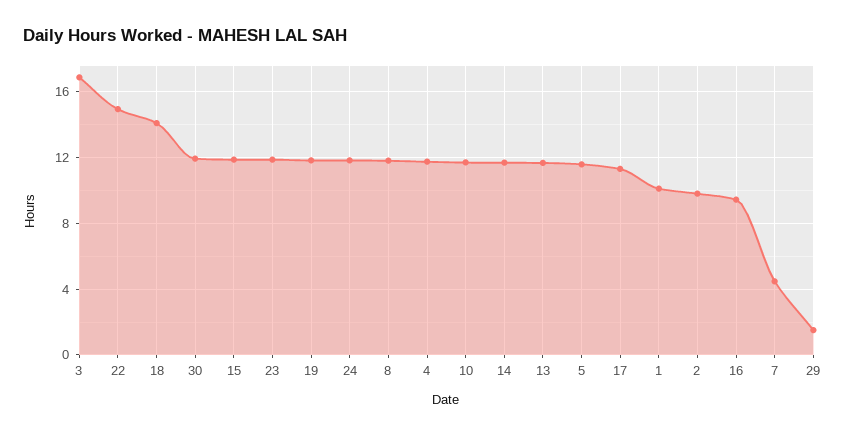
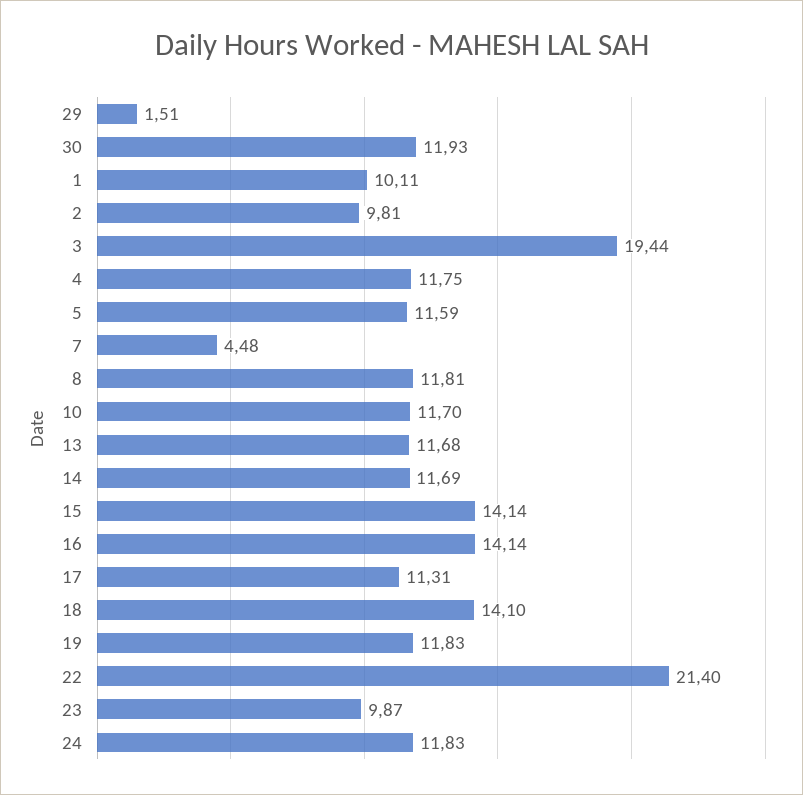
  {
-   "3": 17,
+   "3": 19.44,
-   "22": 15,
+   "22": 21.4,
    "18": 14.1,
    "30": 11.93,
-   "15": 12,
+   "15": 14.14,
-   "23": 12,
+   "23": 9.87,
    "19": 11.83,
    "24": 11.83,
    "8": 11.81,
    "4": 11.75,
    "10": 11.7,
    "14": 11.69,
    "13": 11.68,
    "5": 11.59,
    "17": 11.31,
    "1": 10.11,
    "2": 9.81,
-   "16": 9.5,
+   "16": 14.14,
    "7": 4.48,
    "29": 1.51
  }

